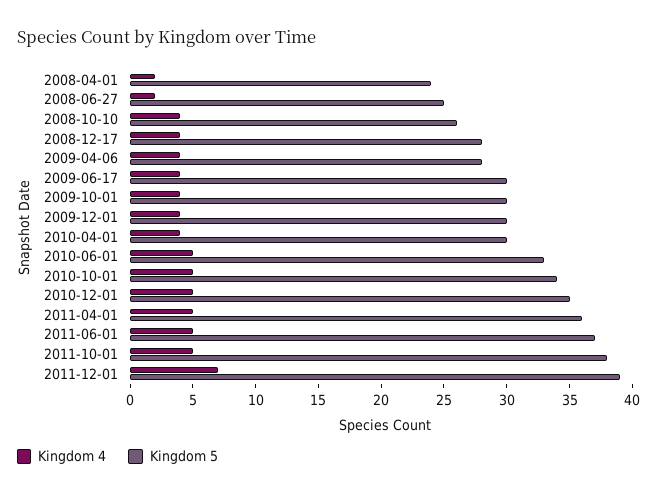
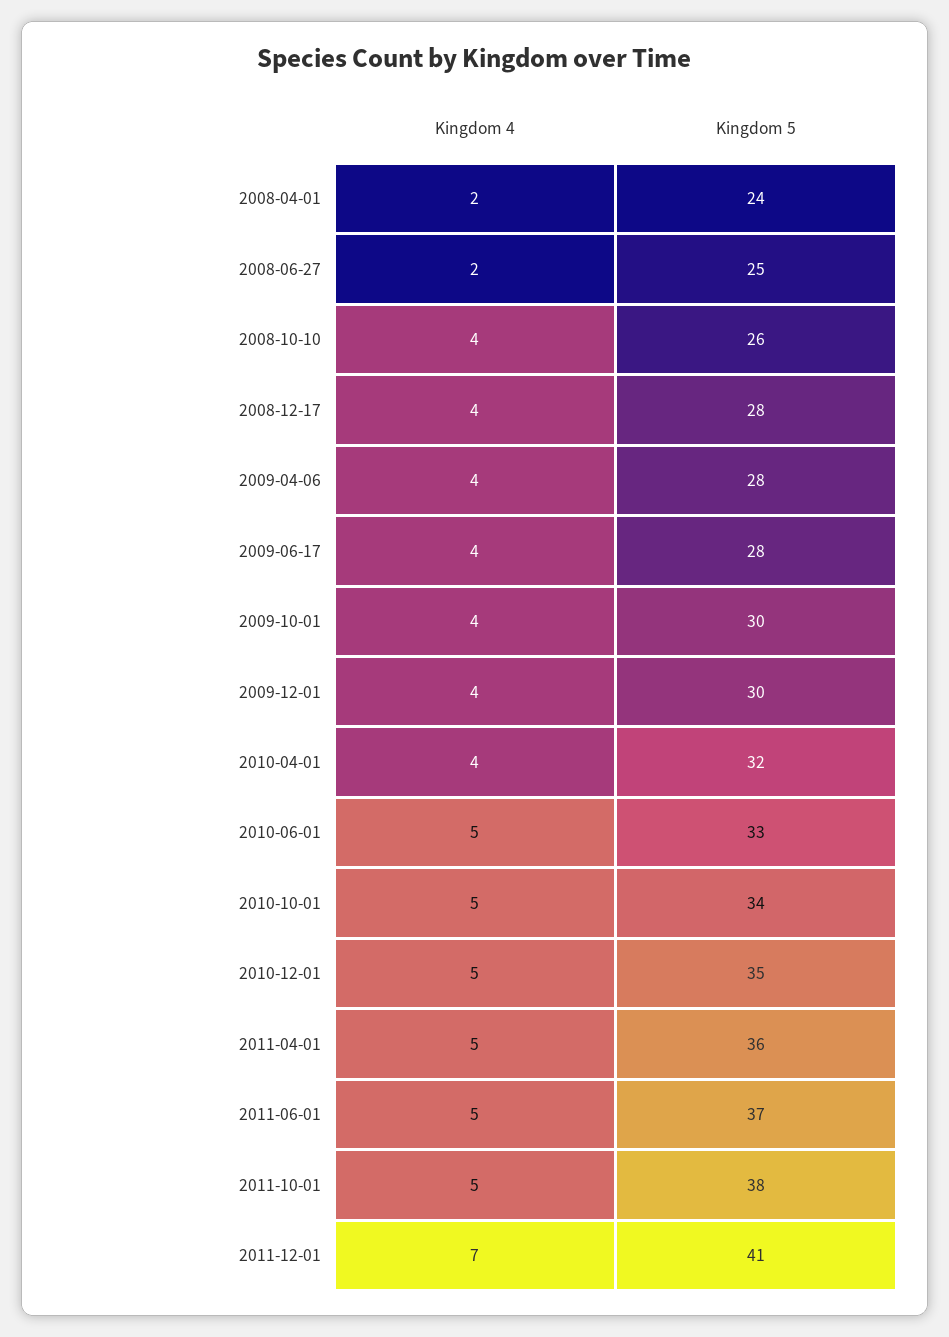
  {
    "Kingdom 4": {
      "2008-04-01": 2,
      "2008-06-27": 2,
      "2008-10-10": 4,
      "2008-12-17": 4,
      "2009-04-06": 4,
      "2009-06-17": 4,
      "2009-10-01": 4,
      "2009-12-01": 4,
      "2010-04-01": 4,
      "2010-06-01": 5,
      "2010-10-01": 5,
      "2010-12-01": 5,
      "2011-04-01": 5,
      "2011-06-01": 5,
      "2011-10-01": 5,
      "2011-12-01": 7
    },
    "Kingdom 5": {
      "2008-04-01": 24,
      "2008-06-27": 25,
      "2008-10-10": 26,
      "2008-12-17": 28,
      "2009-04-06": 28,
-     "2009-06-17": 30,
+     "2009-06-17": 28,
      "2009-10-01": 30,
      "2009-12-01": 30,
-     "2010-04-01": 30,
+     "2010-04-01": 32,
      "2010-06-01": 33,
      "2010-10-01": 34,
      "2010-12-01": 35,
      "2011-04-01": 36,
      "2011-06-01": 37,
      "2011-10-01": 38,
-     "2011-12-01": 39
+     "2011-12-01": 41
    }
  }

